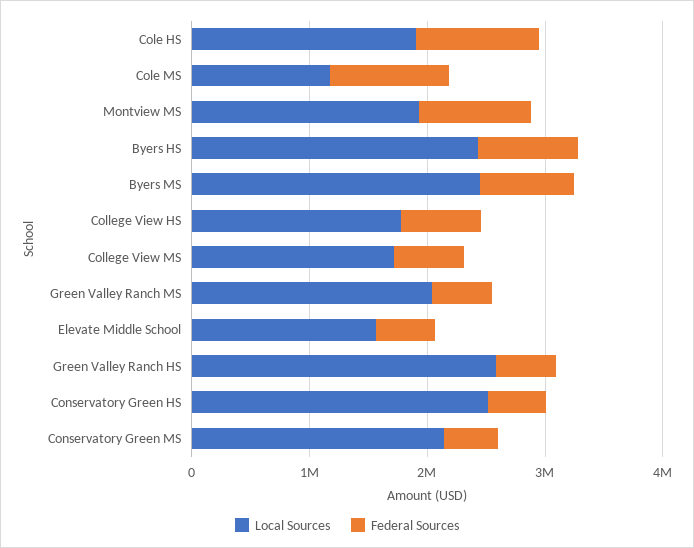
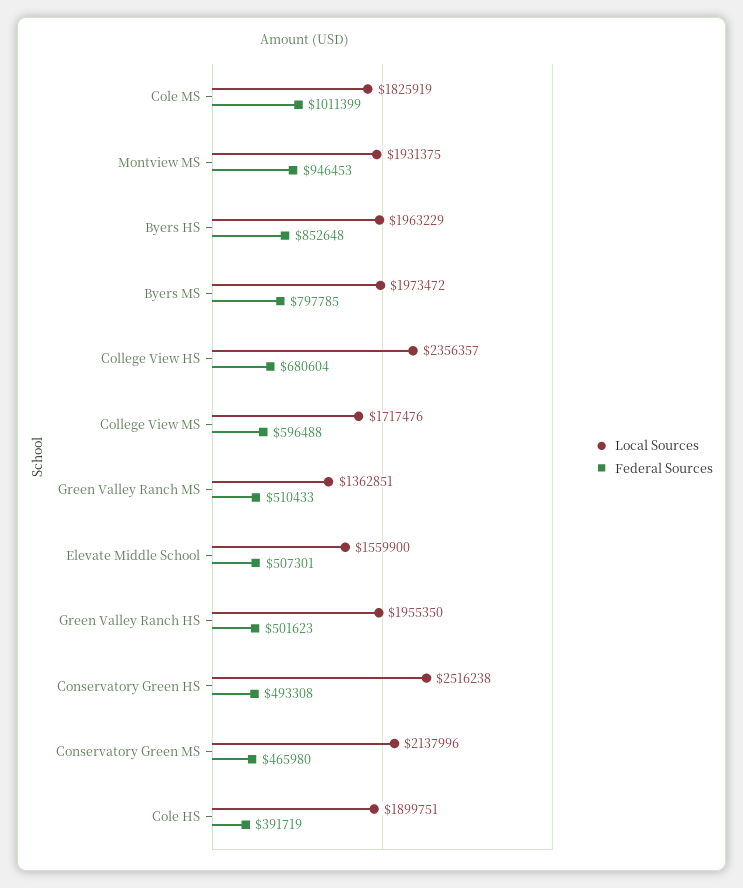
  {
    "Local Sources": {
      "Cole HS": 1899751,
-     "Cole MS": 1200000,
+     "Cole MS": 1825919,
      "Montview MS": 1931375,
-     "Byers HS": 2400000,
+     "Byers HS": 1963229,
-     "Byers MS": 2400000,
+     "Byers MS": 1973472,
-     "College View HS": 1800000,
+     "College View HS": 2356357,
      "College View MS": 1717476,
-     "Green Valley Ranch MS": 2000000,
+     "Green Valley Ranch MS": 1362851,
      "Elevate Middle School": 1559900,
-     "Green Valley Ranch HS": 2600000,
+     "Green Valley Ranch HS": 1955350,
      "Conservatory Green HS": 2516238,
      "Conservatory Green MS": 2137996
    },
    "Federal Sources": {
-     "Cole HS": 1000000,
+     "Cole HS": 391719,
      "Cole MS": 1011399,
      "Montview MS": 946453,
      "Byers HS": 852648,
      "Byers MS": 797785,
      "College View HS": 680604,
      "College View MS": 596488,
      "Green Valley Ranch MS": 510433,
      "Elevate Middle School": 507301,
      "Green Valley Ranch HS": 501623,
      "Conservatory Green HS": 493308,
      "Conservatory Green MS": 465980
    }
  }

